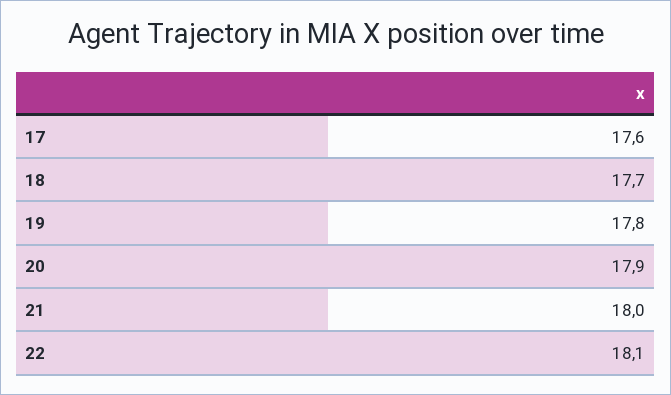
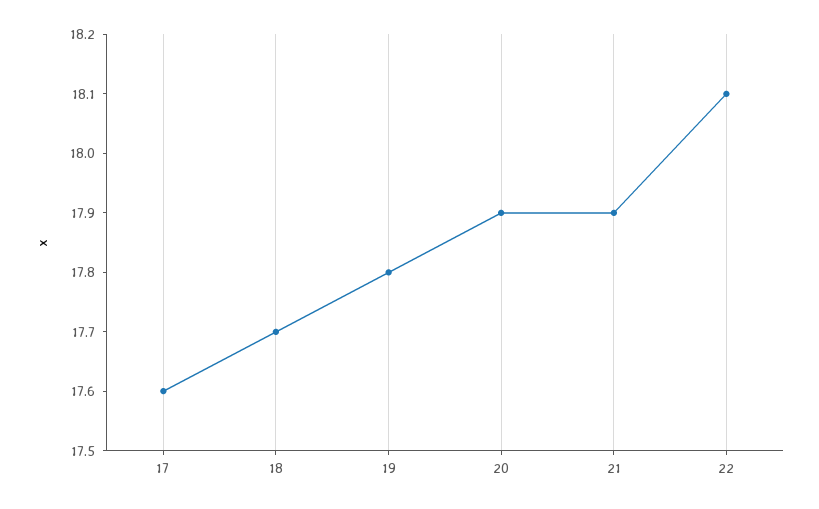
  {
    "17": 17.6,
    "18": 17.7,
    "19": 17.8,
    "20": 17.9,
-   "21": 18,
+   "21": 17.9,
    "22": 18.1
  }

